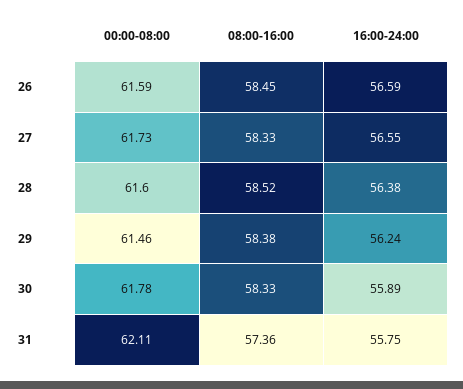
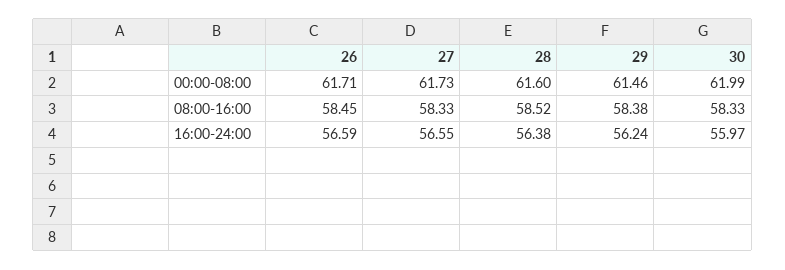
  {
    "00:00-08:00": {
-     "26": 61.59,
+     "26": 61.71,
      "27": 61.73,
      "28": 61.6,
      "29": 61.46,
-     "30": 61.78,
+     "30": 61.99
-     "31": 62.11
    },
    "08:00-16:00": {
      "26": 58.45,
      "27": 58.33,
      "28": 58.52,
      "29": 58.38,
-     "30": 58.33,
+     "30": 58.33
-     "31": 57.36
    },
    "16:00-24:00": {
      "26": 56.59,
      "27": 56.55,
      "28": 56.38,
      "29": 56.24,
-     "30": 55.89,
+     "30": 55.97
-     "31": 55.75
    }
  }

